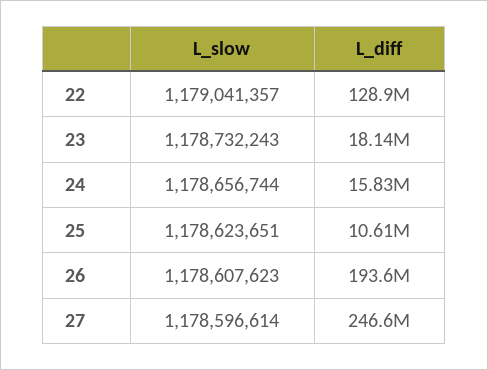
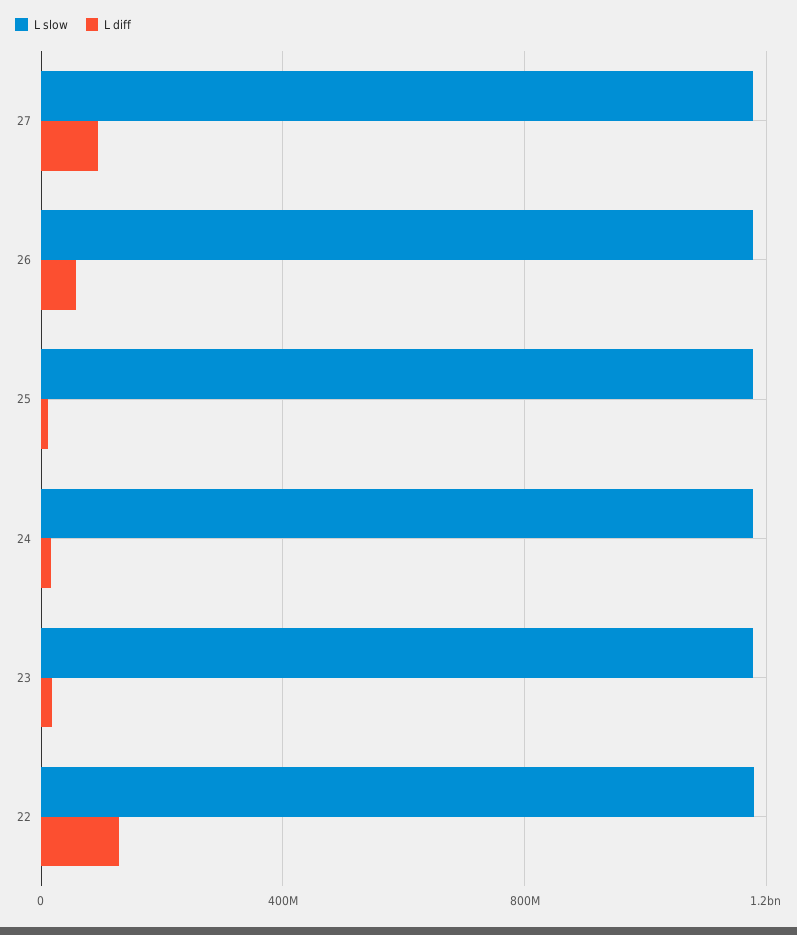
  {
    "L_slow": {
      "22": 1179041357,
      "23": 1178732243,
      "24": 1178656744,
      "25": 1178623651,
      "26": 1178607623,
      "27": 1178596614
    },
    "L_diff": {
      "22": 128900000,
      "23": 18140000,
      "24": 15830000,
      "25": 10610000,
-     "26": 193600000,
+     "26": 50000000,
-     "27": 246600000
+     "27": 100000000
    }
  }

